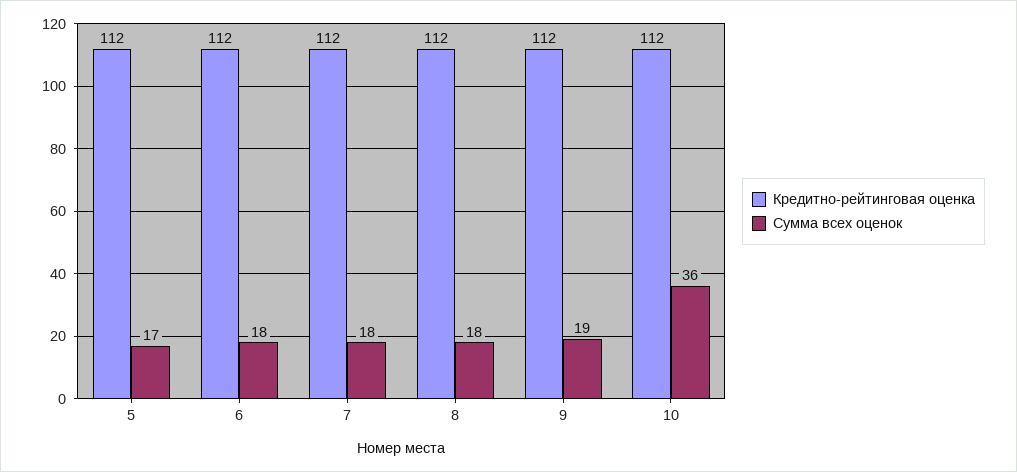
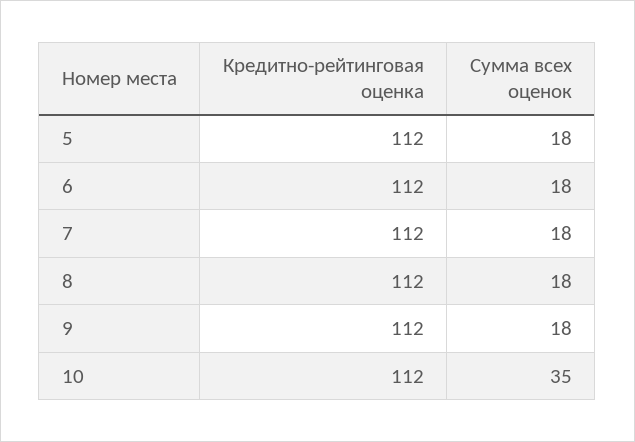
  {
    "Кредитно-рейтинговая оценка": {
      "5": 112,
      "6": 112,
      "7": 112,
      "8": 112,
      "9": 112,
      "10": 112
    },
    "Сумма всех оценок": {
-     "5": 17,
+     "5": 18,
      "6": 18,
      "7": 18,
      "8": 18,
-     "9": 19,
+     "9": 18,
-     "10": 36
+     "10": 35
    }
  }

